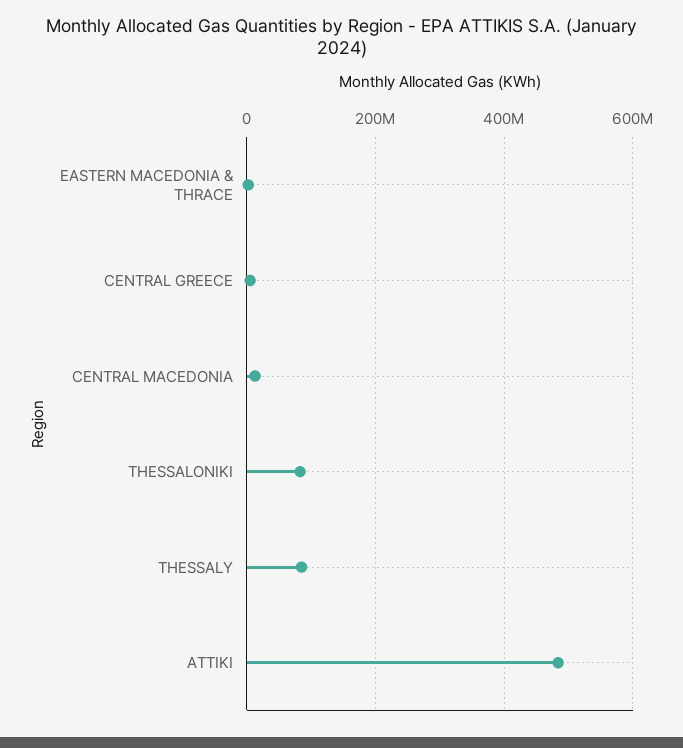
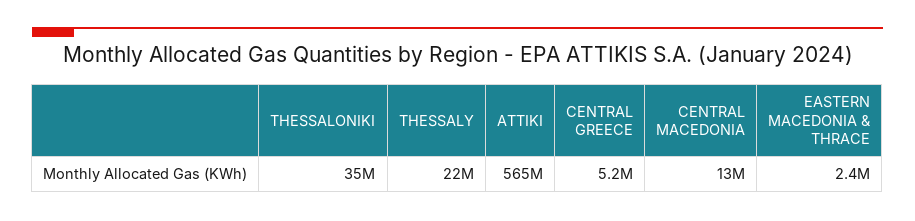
  {
    "EASTERN MACEDONIA & THRACE": 2400000,
    "CENTRAL GREECE": 5200000,
    "CENTRAL MACEDONIA": 13000000,
-   "THESSALONIKI": 80000000,
+   "THESSALONIKI": 35000000,
-   "THESSALY": 80000000,
+   "THESSALY": 22000000,
-   "ATTIKI": 480000000
+   "ATTIKI": 565000000
  }

